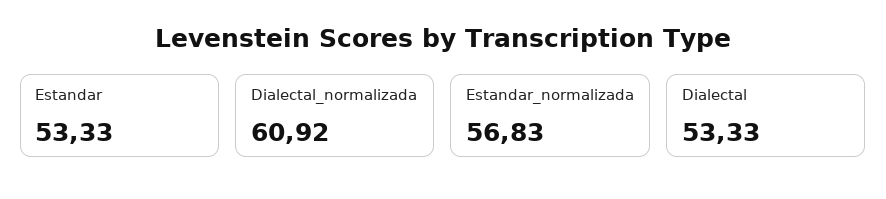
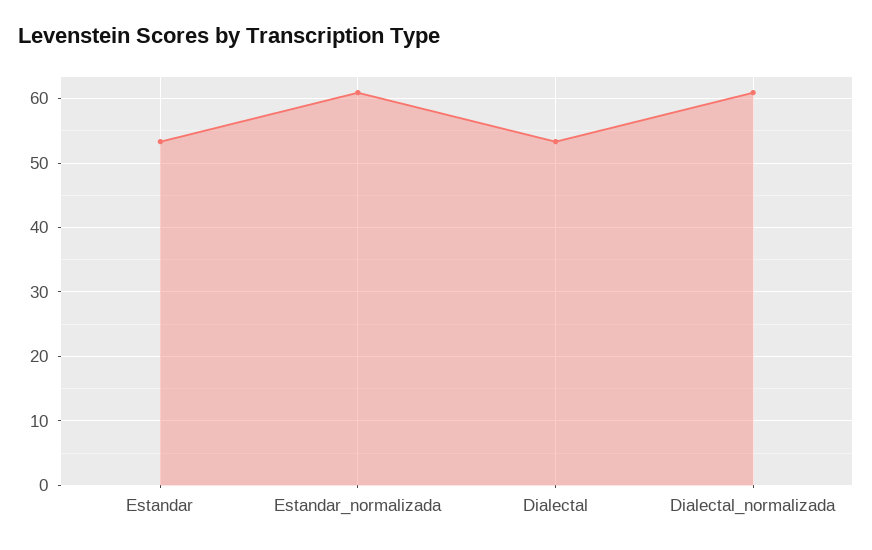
  {
    "Estandar": 53.33,
    "Dialectal_normalizada": 60.92,
-   "Estandar_normalizada": 56.83,
+   "Estandar_normalizada": 61,
    "Dialectal": 53.33
  }

